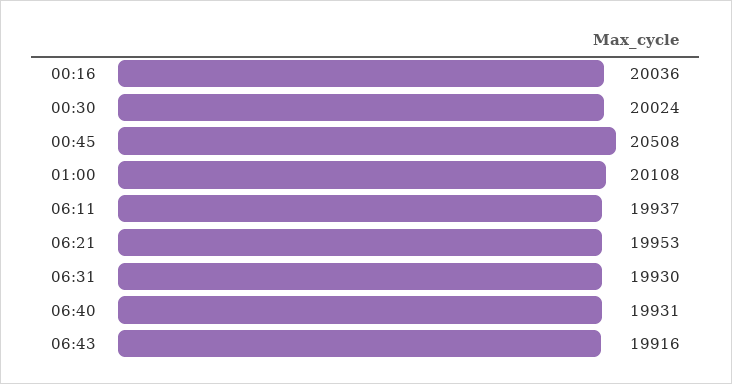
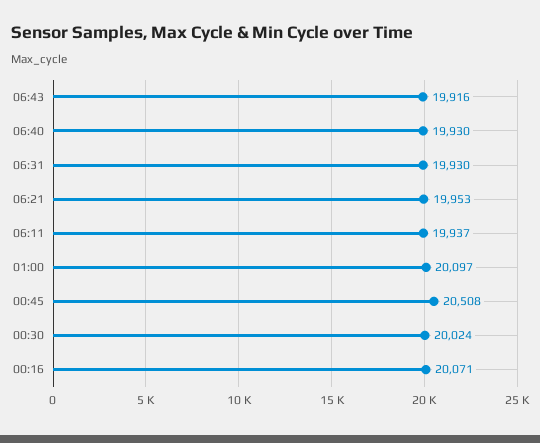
  {
-   "00:16": 20036,
+   "00:16": 20071,
    "00:30": 20024,
    "00:45": 20508,
-   "01:00": 20108,
+   "01:00": 20097,
    "06:11": 19937,
    "06:21": 19953,
    "06:31": 19930,
-   "06:40": 19931,
+   "06:40": 19930,
    "06:43": 19916
  }

